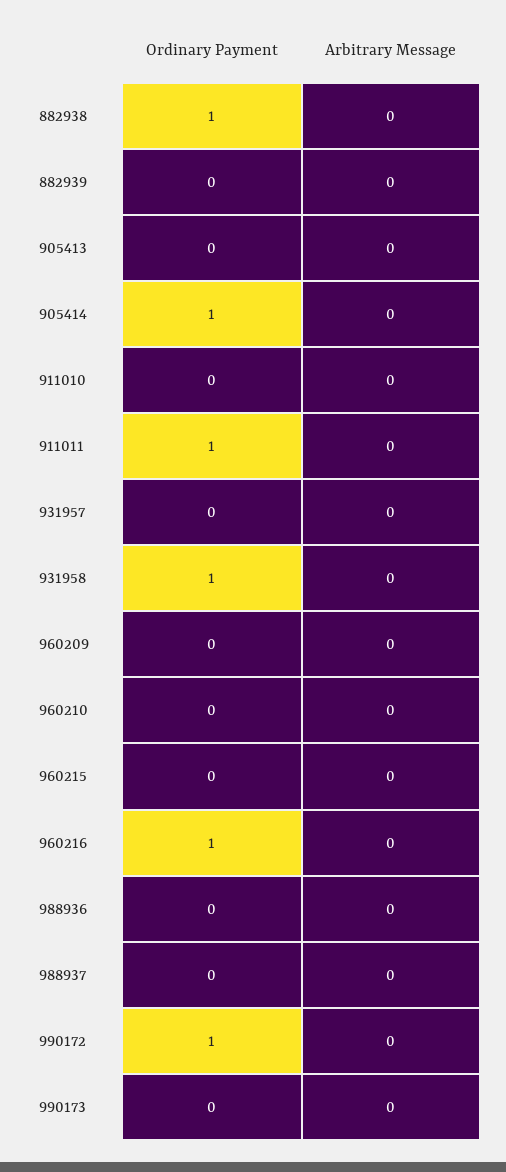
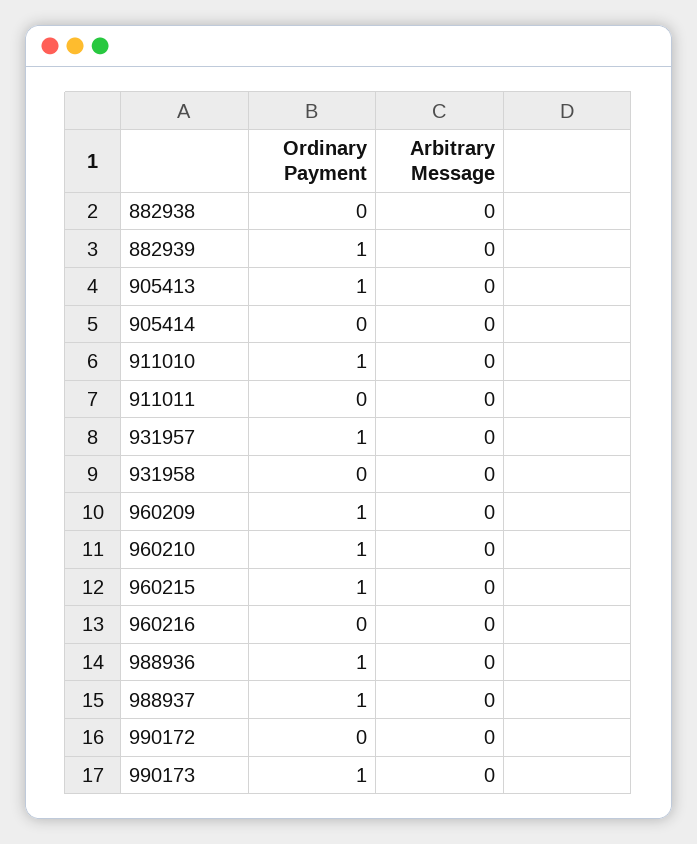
  {
    "Ordinary Payment": {
-     "882938": 1,
+     "882938": 0,
-     "882939": 0,
+     "882939": 1,
-     "905413": 0,
+     "905413": 1,
-     "905414": 1,
+     "905414": 0,
-     "911010": 0,
+     "911010": 1,
-     "911011": 1,
+     "911011": 0,
-     "931957": 0,
+     "931957": 1,
-     "931958": 1,
+     "931958": 0,
-     "960209": 0,
+     "960209": 1,
-     "960210": 0,
+     "960210": 1,
-     "960215": 0,
+     "960215": 1,
-     "960216": 1,
+     "960216": 0,
-     "988936": 0,
+     "988936": 1,
-     "988937": 0,
+     "988937": 1,
-     "990172": 1,
+     "990172": 0,
-     "990173": 0
+     "990173": 1
    },
    "Arbitrary Message": {
      "882938": 0,
      "882939": 0,
      "905413": 0,
      "905414": 0,
      "911010": 0,
      "911011": 0,
      "931957": 0,
      "931958": 0,
      "960209": 0,
      "960210": 0,
      "960215": 0,
      "960216": 0,
      "988936": 0,
      "988937": 0,
      "990172": 0,
      "990173": 0
    }
  }

